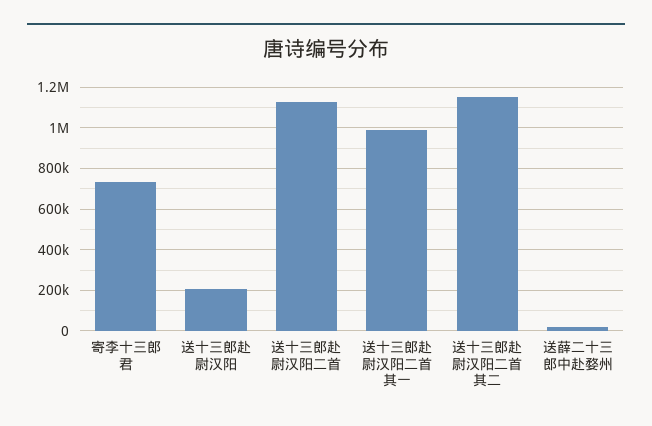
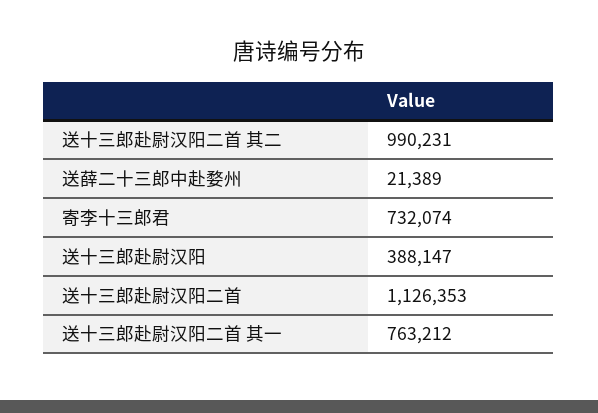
  {
    "寄李十三郎君": 732074,
-   "送十三郎赴尉汉阳": 200000,
+   "送十三郎赴尉汉阳": 388147,
    "送十三郎赴尉汉阳二首": 1126353,
-   "送十三郎赴尉汉阳二首 其一": 1000000,
+   "送十三郎赴尉汉阳二首 其一": 763212,
-   "送十三郎赴尉汉阳二首 其二": 1150000,
+   "送十三郎赴尉汉阳二首 其二": 990231,
    "送薛二十三郎中赴婺州": 21389
  }

